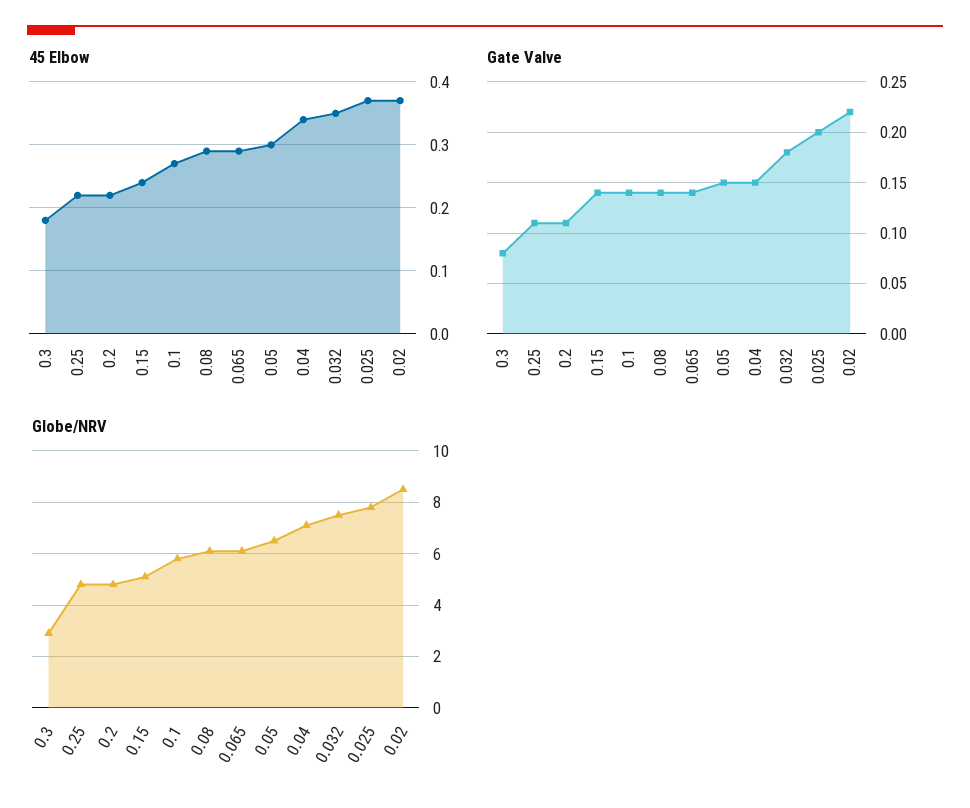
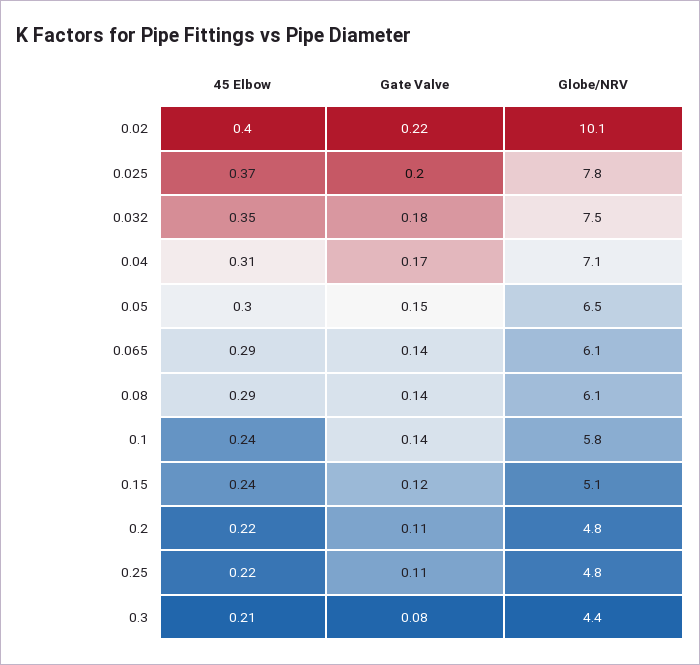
  {
    "45 Elbow": {
-     "0.3": 0.18,
+     "0.3": 0.21,
      "0.25": 0.22,
      "0.2": 0.22,
      "0.15": 0.24,
-     "0.1": 0.27,
+     "0.1": 0.24,
      "0.08": 0.29,
      "0.065": 0.29,
      "0.05": 0.3,
-     "0.04": 0.34,
+     "0.04": 0.31,
      "0.032": 0.35,
      "0.025": 0.37,
-     "0.02": 0.37
+     "0.02": 0.4
    },
    "Gate Valve": {
      "0.3": 0.08,
      "0.25": 0.11,
      "0.2": 0.11,
-     "0.15": 0.14,
+     "0.15": 0.12,
      "0.1": 0.14,
      "0.08": 0.14,
      "0.065": 0.14,
      "0.05": 0.15,
-     "0.04": 0.15,
+     "0.04": 0.17,
      "0.032": 0.18,
      "0.025": 0.2,
      "0.02": 0.22
    },
    "Globe/NRV": {
-     "0.3": 3,
+     "0.3": 4.4,
      "0.25": 4.8,
      "0.2": 4.8,
      "0.15": 5.1,
      "0.1": 5.8,
      "0.08": 6.1,
      "0.065": 6.1,
      "0.05": 6.5,
      "0.04": 7.1,
      "0.032": 7.5,
      "0.025": 7.8,
-     "0.02": 8.5
+     "0.02": 10.1
    }
  }

